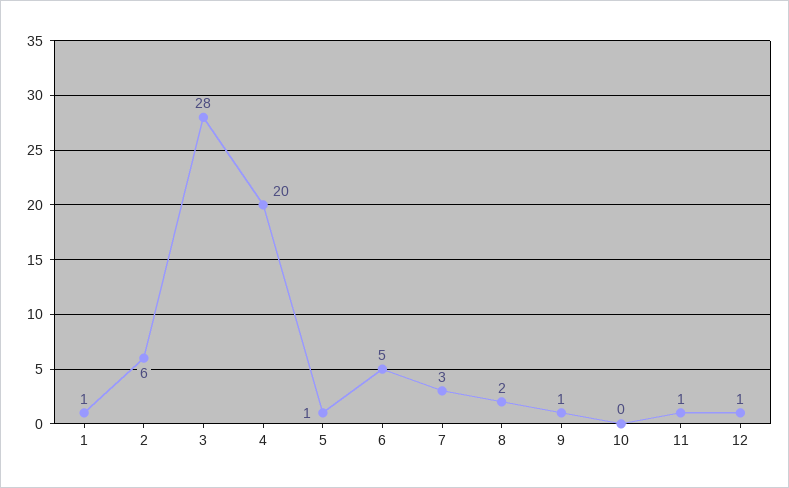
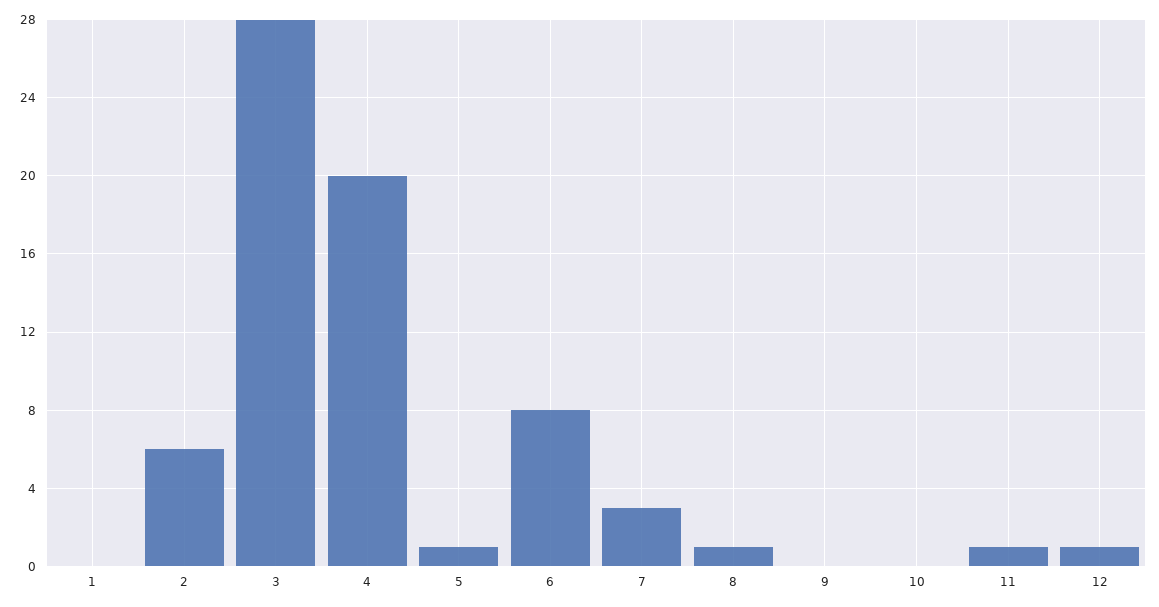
  {
-   "1": 1,
+   "1": 0,
    "2": 6,
    "3": 28,
    "4": 20,
    "5": 1,
-   "6": 5,
+   "6": 8,
    "7": 3,
-   "8": 2,
+   "8": 1,
-   "9": 1,
+   "9": 0,
    "10": 0,
    "11": 1,
    "12": 1
  }

